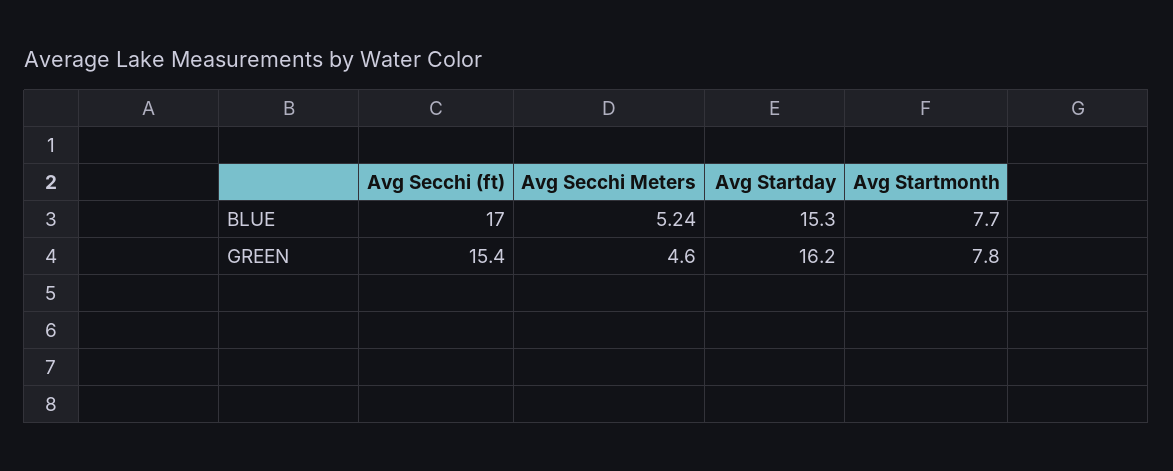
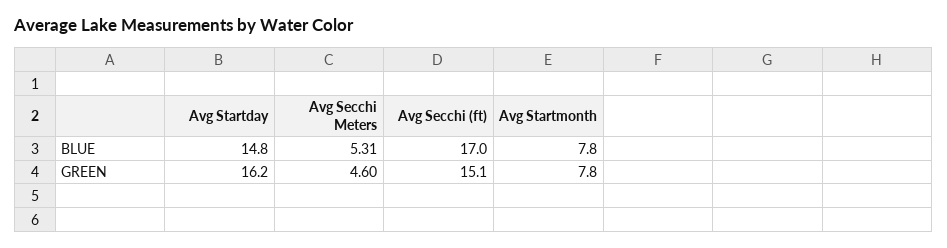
  {
    "Avg Secchi (ft)": {
      "BLUE": 17,
-     "GREEN": 15.4
+     "GREEN": 15.1
    },
    "Avg Secchi Meters": {
-     "BLUE": 5.24,
+     "BLUE": 5.31,
      "GREEN": 4.6
    },
    "Avg Startday": {
-     "BLUE": 15.3,
+     "BLUE": 14.8,
      "GREEN": 16.2
    },
    "Avg Startmonth": {
-     "BLUE": 7.7,
+     "BLUE": 7.8,
      "GREEN": 7.8
    }
  }

